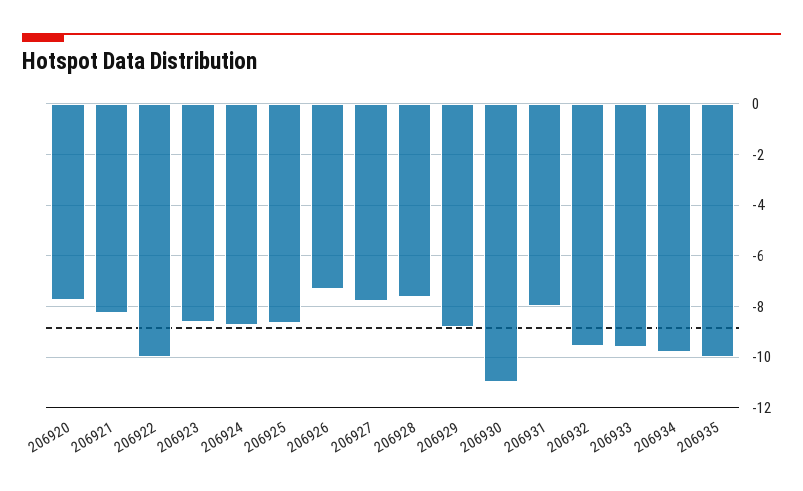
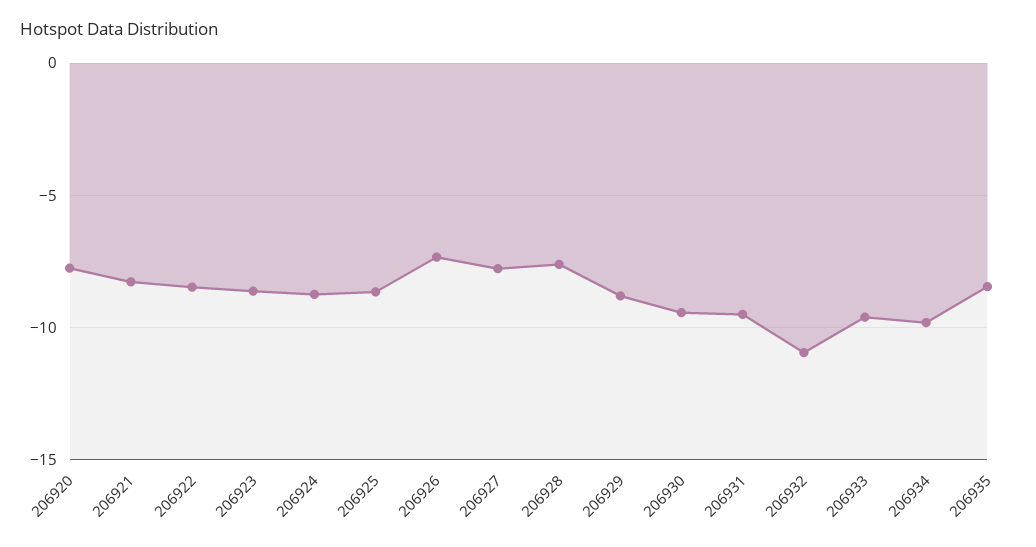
  {
    "206920": -7.75,
    "206921": -8.25,
-   "206922": -10,
+   "206922": -8.5,
    "206923": -8.5,
    "206924": -8.75,
    "206925": -8.75,
    "206926": -7.25,
    "206927": -7.75,
    "206928": -7.5,
    "206929": -8.75,
-   "206930": -11,
+   "206930": -9.5,
-   "206931": -8,
+   "206931": -9.5,
-   "206932": -9.5,
+   "206932": -11,
    "206933": -9.5,
    "206934": -9.75,
-   "206935": -10
+   "206935": -8.5
  }

